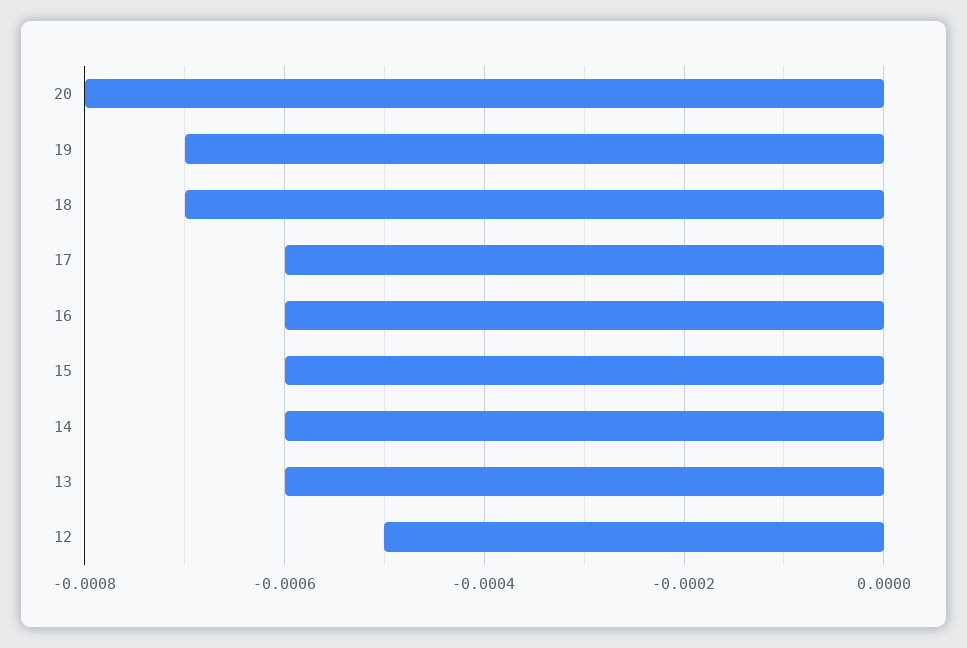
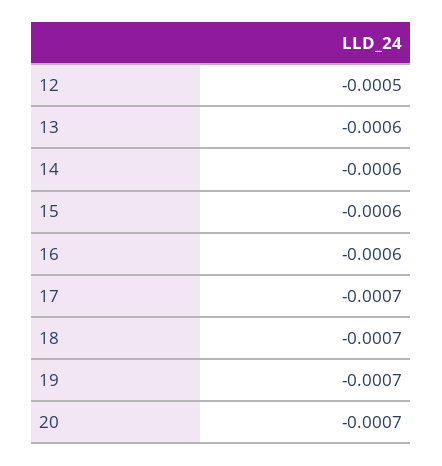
  {
-   "20": -0.0008,
+   "20": -0.0007,
    "19": -0.0007,
    "18": -0.0007,
-   "17": -0.0006,
+   "17": -0.0007,
    "16": -0.0006,
    "15": -0.0006,
    "14": -0.0006,
    "13": -0.0006,
    "12": -0.0005
  }

